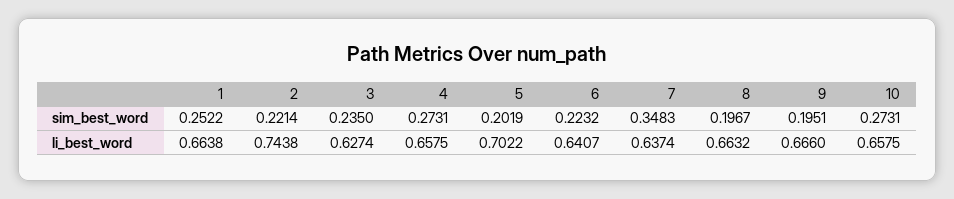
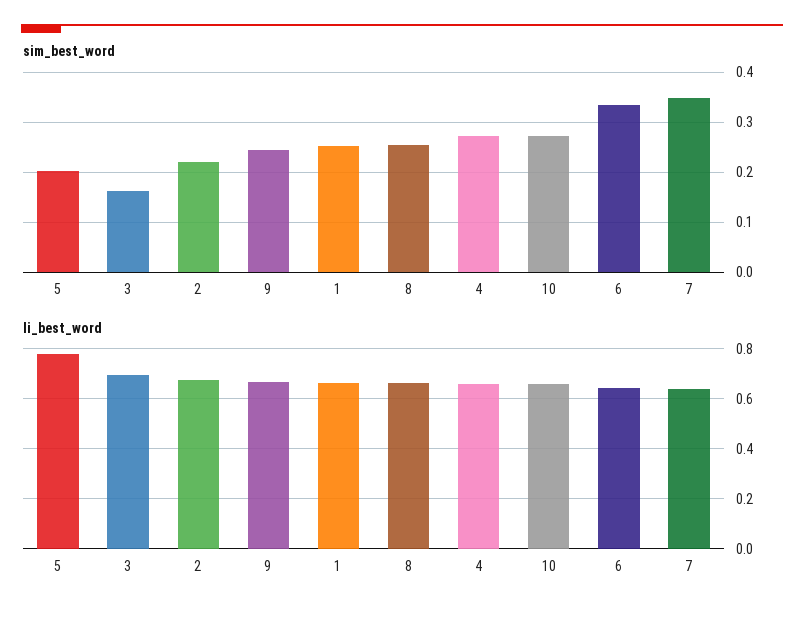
  {
    "sim_best_word": {
      "1": 0.2522,
      "2": 0.2214,
-     "3": 0.235,
+     "3": 0.16,
      "4": 0.2731,
      "5": 0.2019,
-     "6": 0.2232,
+     "6": 0.34,
      "7": 0.3483,
-     "8": 0.1967,
+     "8": 0.26,
-     "9": 0.1951,
+     "9": 0.24,
      "10": 0.2731
    },
    "li_best_word": {
      "1": 0.6638,
-     "2": 0.7438,
+     "2": 0.675,
-     "3": 0.6274,
+     "3": 0.7,
      "4": 0.6575,
-     "5": 0.7022,
+     "5": 0.775,
      "6": 0.6407,
      "7": 0.6374,
      "8": 0.6632,
      "9": 0.666,
      "10": 0.6575
    }
  }

